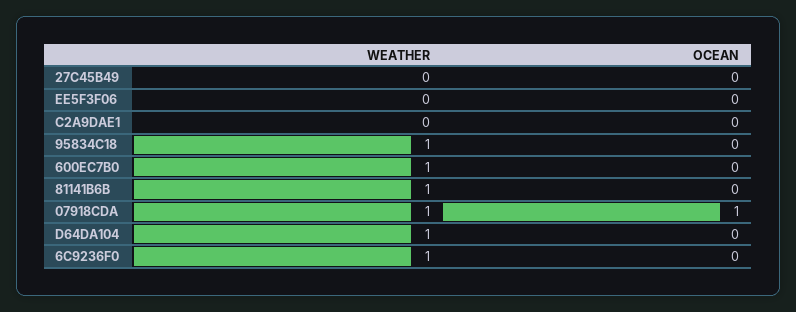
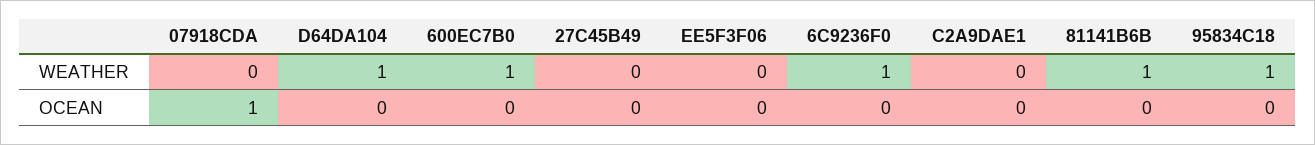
  {
    "WEATHER": {
      "27C45B49": 0,
      "EE5F3F06": 0,
      "C2A9DAE1": 0,
      "95834C18": 1,
      "600EC7B0": 1,
      "81141B6B": 1,
-     "07918CDA": 1,
+     "07918CDA": 0,
      "D64DA104": 1,
      "6C9236F0": 1
    },
    "OCEAN": {
      "27C45B49": 0,
      "EE5F3F06": 0,
      "C2A9DAE1": 0,
      "95834C18": 0,
      "600EC7B0": 0,
      "81141B6B": 0,
      "07918CDA": 1,
      "D64DA104": 0,
      "6C9236F0": 0
    }
  }

